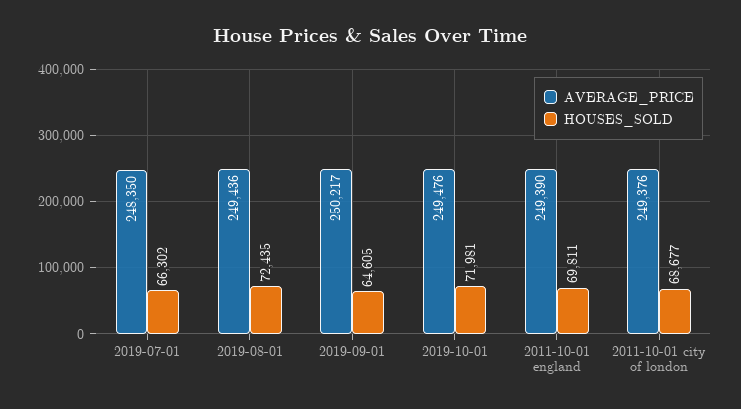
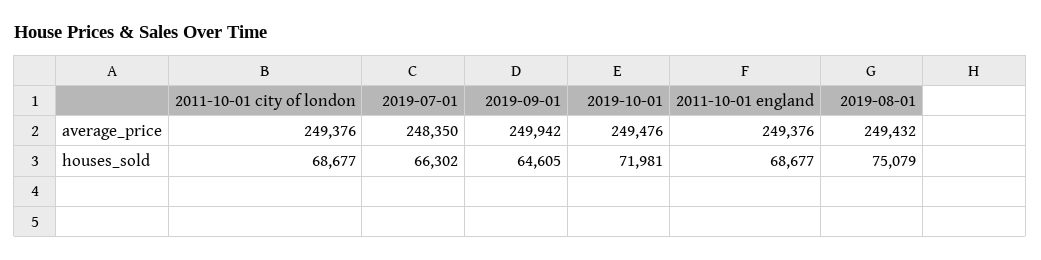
  {
    "AVERAGE_PRICE": {
      "2019-07-01": 248350,
-     "2019-08-01": 249436,
+     "2019-08-01": 249432,
-     "2019-09-01": 250217,
+     "2019-09-01": 249942,
      "2019-10-01": 249476,
-     "2011-10-01 england": 249390,
+     "2011-10-01 england": 249376,
      "2011-10-01 city of london": 249376
    },
    "HOUSES_SOLD": {
      "2019-07-01": 66302,
-     "2019-08-01": 72435,
+     "2019-08-01": 75079,
      "2019-09-01": 64605,
      "2019-10-01": 71981,
-     "2011-10-01 england": 69811,
+     "2011-10-01 england": 68677,
      "2011-10-01 city of london": 68677
    }
  }

